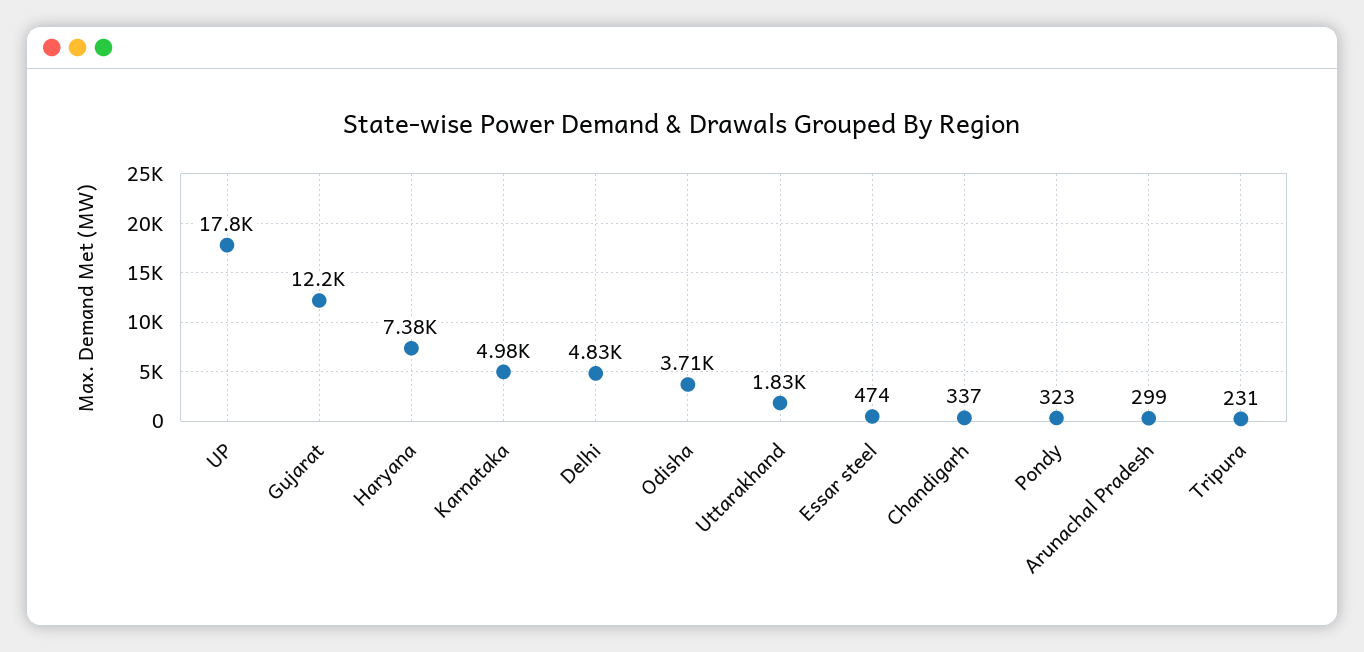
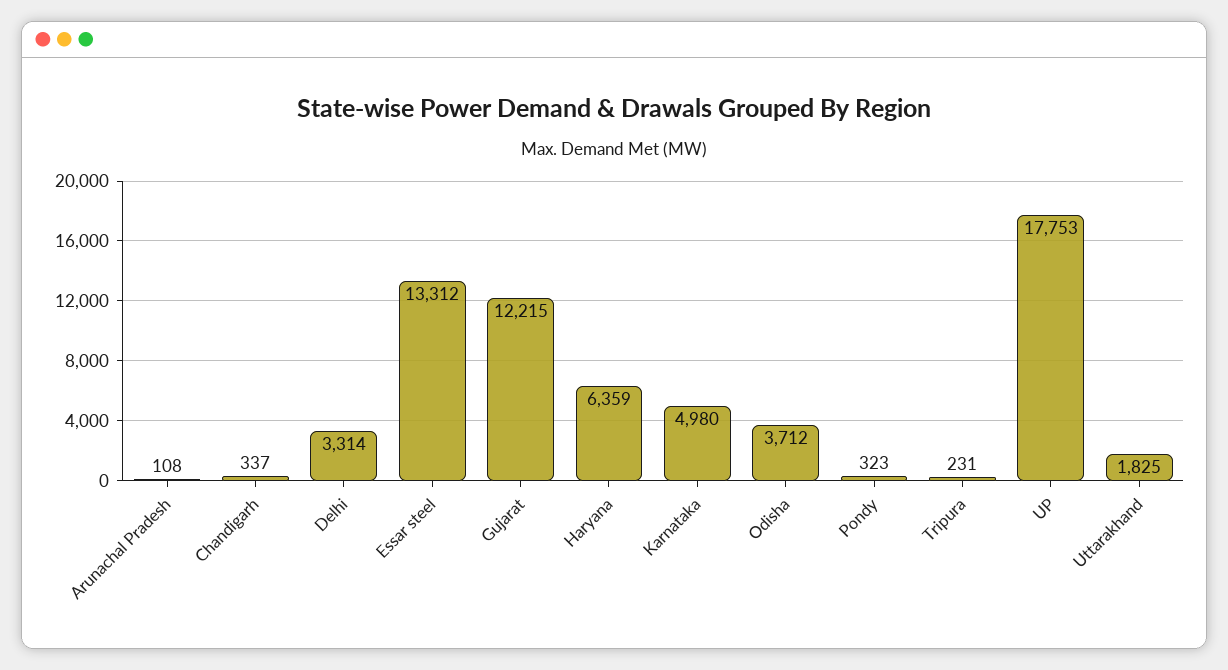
  {
    "UP": 17753,
    "Gujarat": 12215,
-   "Haryana": 7380,
+   "Haryana": 6359,
    "Karnataka": 4980,
-   "Delhi": 4830,
+   "Delhi": 3314,
    "Odisha": 3712,
    "Uttarakhand": 1825,
-   "Essar steel": 474,
+   "Essar steel": 13312,
    "Chandigarh": 337,
    "Pondy": 323,
-   "Arunachal Pradesh": 299,
+   "Arunachal Pradesh": 108,
    "Tripura": 231
  }

